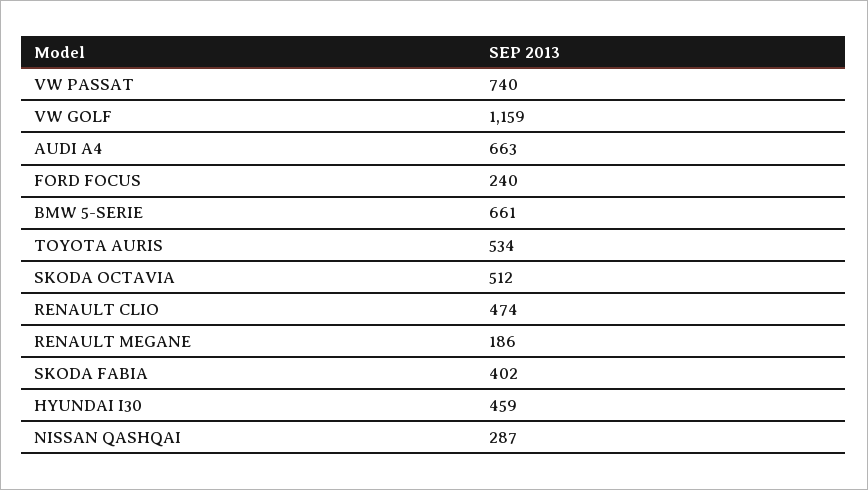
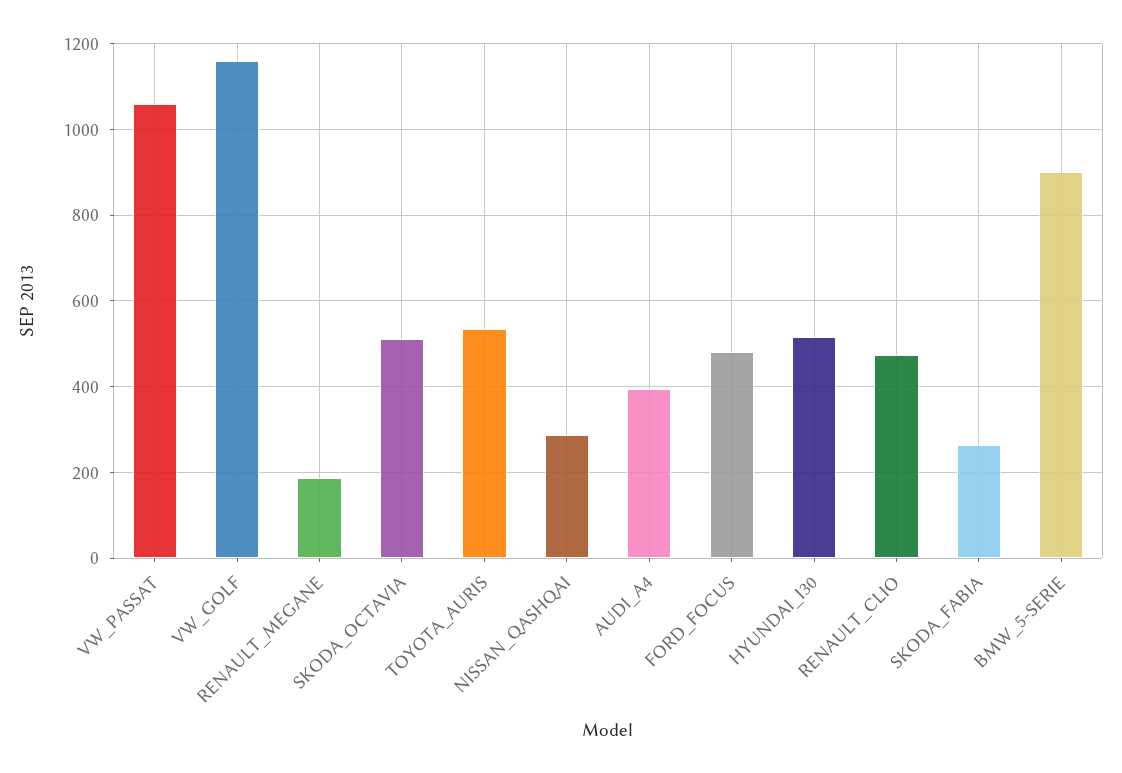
  {
-   "VW PASSAT": 740,
+   "VW PASSAT": 1060,
    "VW GOLF": 1159,
-   "AUDI A4": 663,
+   "AUDI A4": 400,
-   "FORD FOCUS": 240,
+   "FORD FOCUS": 480,
-   "BMW 5-SERIE": 661,
+   "BMW 5-SERIE": 900,
    "TOYOTA AURIS": 534,
    "SKODA OCTAVIA": 512,
    "RENAULT CLIO": 474,
    "RENAULT MEGANE": 186,
-   "SKODA FABIA": 402,
+   "SKODA FABIA": 260,
-   "HYUNDAI I30": 459,
+   "HYUNDAI I30": 520,
    "NISSAN QASHQAI": 287
  }

